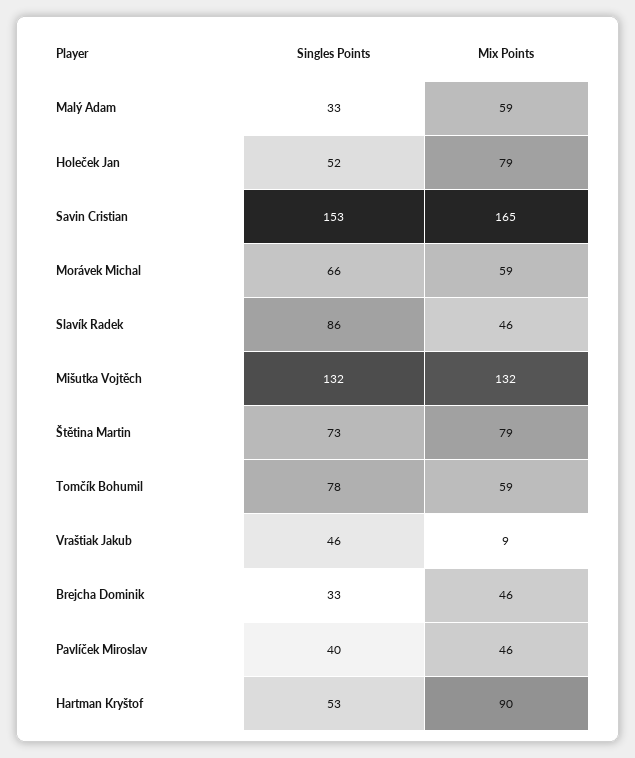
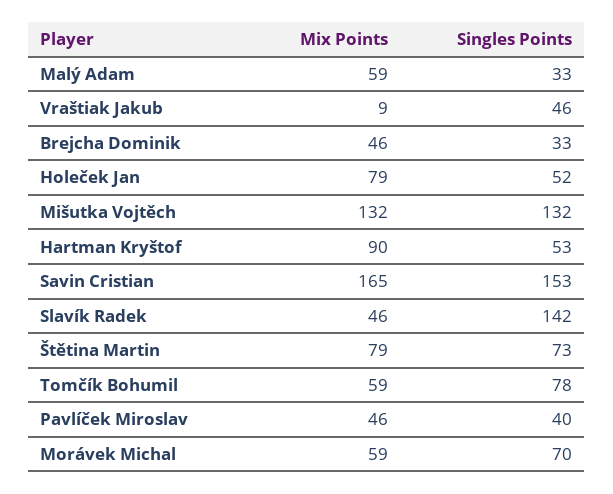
  {
    "Singles Points": {
      "Malý Adam": 33,
      "Holeček Jan": 52,
      "Savin Cristian": 153,
-     "Morávek Michal": 66,
+     "Morávek Michal": 70,
-     "Slavík Radek": 86,
+     "Slavík Radek": 142,
      "Mišutka Vojtěch": 132,
      "Štětina Martin": 73,
      "Tomčík Bohumil": 78,
      "Vraštiak Jakub": 46,
      "Brejcha Dominik": 33,
      "Pavlíček Miroslav": 40,
      "Hartman Kryštof": 53
    },
    "Mix Points": {
      "Malý Adam": 59,
      "Holeček Jan": 79,
      "Savin Cristian": 165,
      "Morávek Michal": 59,
      "Slavík Radek": 46,
      "Mišutka Vojtěch": 132,
      "Štětina Martin": 79,
      "Tomčík Bohumil": 59,
      "Vraštiak Jakub": 9,
      "Brejcha Dominik": 46,
      "Pavlíček Miroslav": 46,
      "Hartman Kryštof": 90
    }
  }

